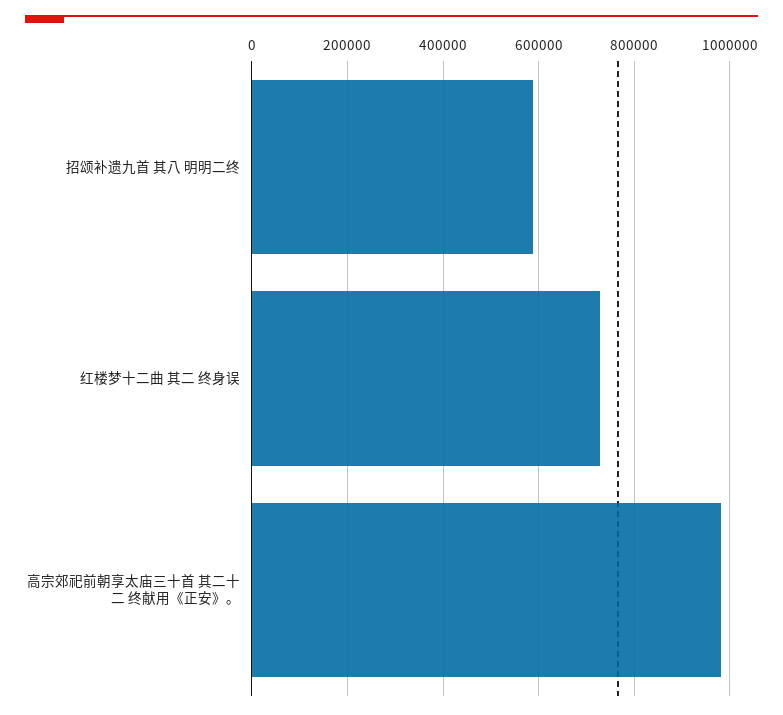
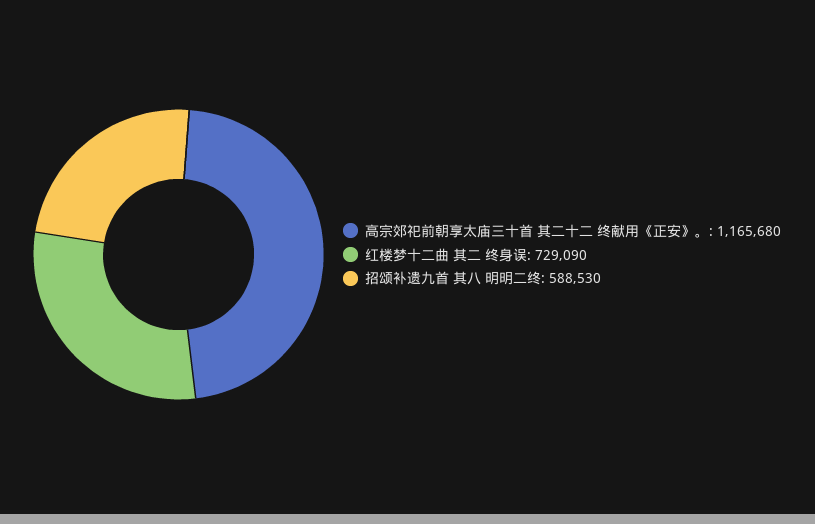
  {
    "招颂补遗九首 其八 明明二终": 588530,
    "红楼梦十二曲 其二 终身误": 729090,
-   "高宗郊祀前朝享太庙三十首 其二十二 终献用《正安》。": 980000
+   "高宗郊祀前朝享太庙三十首 其二十二 终献用《正安》。": 1165680
  }

